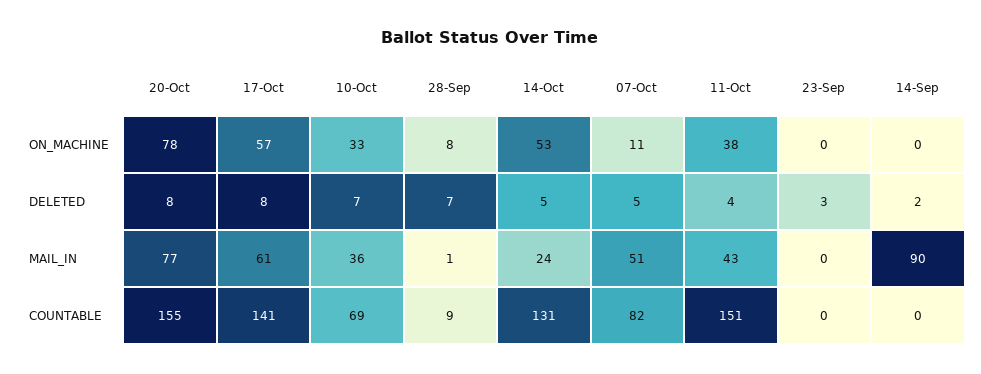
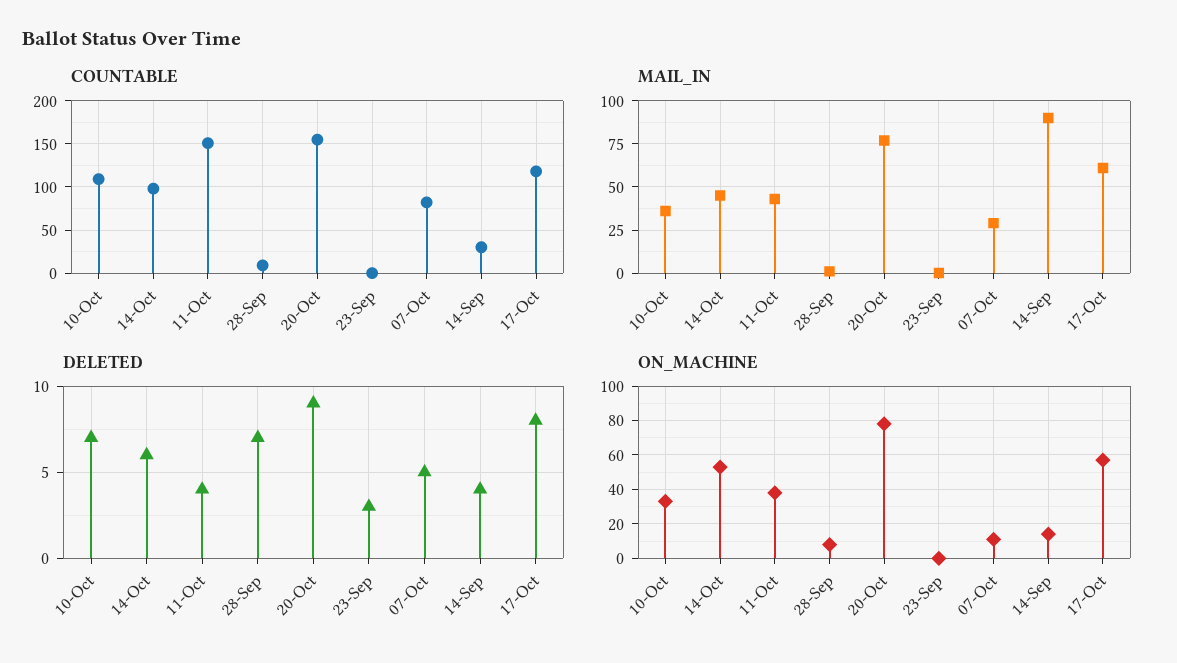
  {
    "ON_MACHINE": {
      "20-Oct": 78,
      "17-Oct": 57,
      "10-Oct": 33,
      "28-Sep": 8,
      "14-Oct": 53,
      "07-Oct": 11,
      "11-Oct": 38,
      "23-Sep": 0,
-     "14-Sep": 0
+     "14-Sep": 15
    },
    "DELETED": {
-     "20-Oct": 8,
+     "20-Oct": 9,
      "17-Oct": 8,
      "10-Oct": 7,
      "28-Sep": 7,
-     "14-Oct": 5,
+     "14-Oct": 6,
      "07-Oct": 5,
      "11-Oct": 4,
      "23-Sep": 3,
-     "14-Sep": 2
+     "14-Sep": 4
    },
    "MAIL_IN": {
      "20-Oct": 77,
      "17-Oct": 61,
      "10-Oct": 36,
      "28-Sep": 1,
-     "14-Oct": 24,
+     "14-Oct": 45,
-     "07-Oct": 51,
+     "07-Oct": 30,
      "11-Oct": 43,
      "23-Sep": 0,
      "14-Sep": 90
    },
    "COUNTABLE": {
      "20-Oct": 155,
-     "17-Oct": 141,
+     "17-Oct": 120,
-     "10-Oct": 69,
+     "10-Oct": 110,
      "28-Sep": 9,
-     "14-Oct": 131,
+     "14-Oct": 100,
      "07-Oct": 82,
      "11-Oct": 151,
      "23-Sep": 0,
-     "14-Sep": 0
+     "14-Sep": 30
    }
  }

